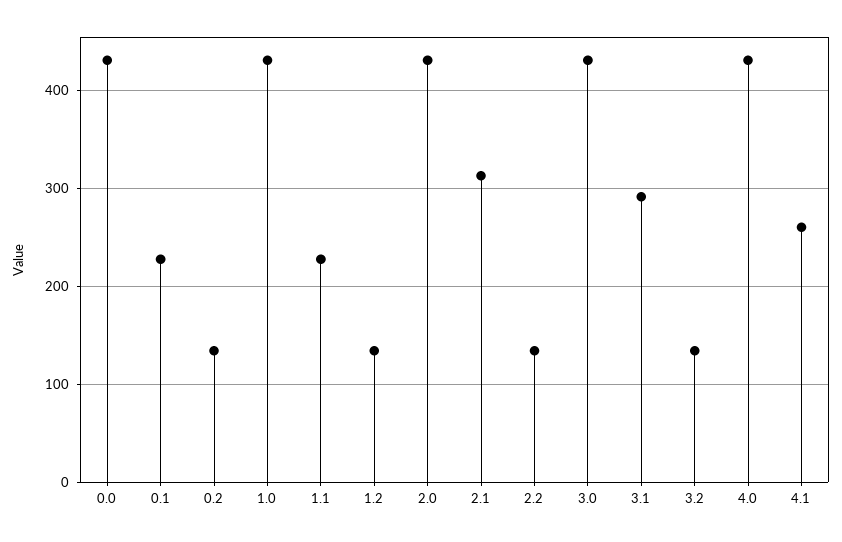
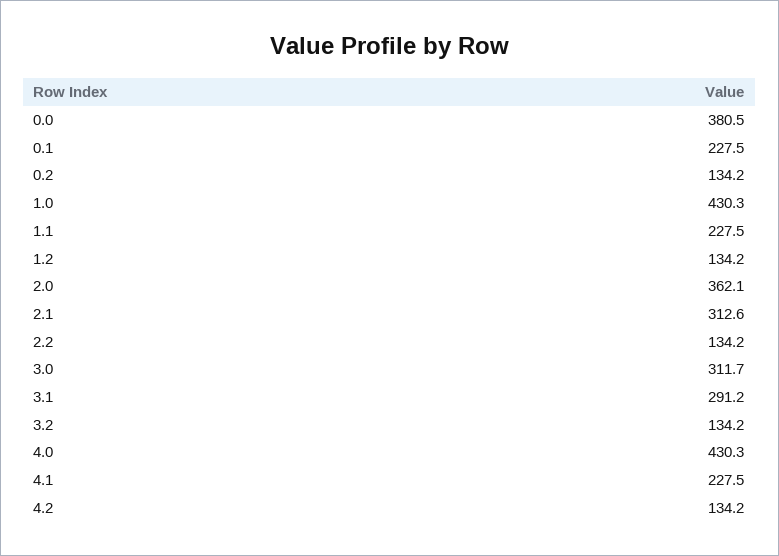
  {
-   "0.0": 430,
+   "0.0": 380.5,
    "0.1": 227.5,
    "0.2": 134.2,
    "1.0": 430.3,
    "1.1": 227.5,
    "1.2": 134.2,
-   "2.0": 430,
+   "2.0": 362.1,
    "2.1": 312.6,
    "2.2": 134.2,
-   "3.0": 430,
+   "3.0": 311.7,
    "3.1": 291.2,
    "3.2": 134.2,
    "4.0": 430.3,
-   "4.1": 260
+   "4.1": 227.5,
+   "4.2": 134.2
  }

